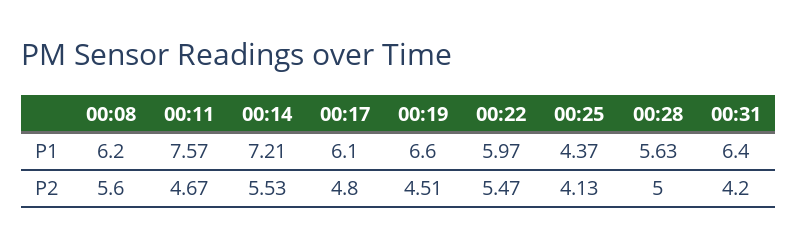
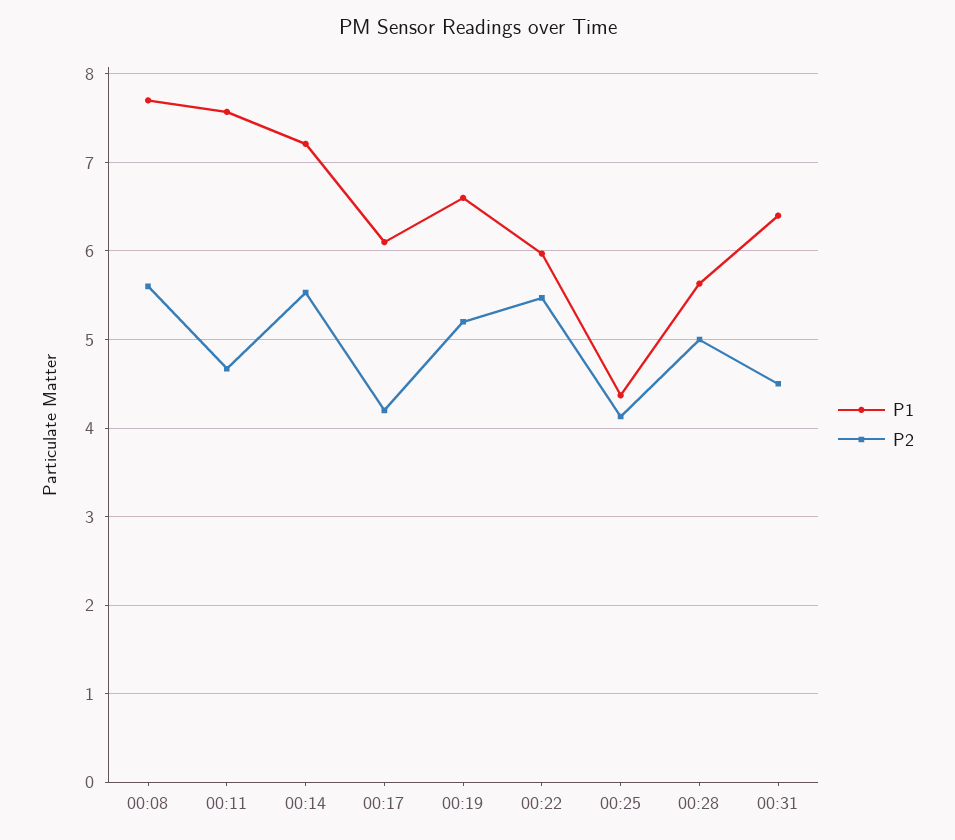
  {
    "P1": {
-     "00:08": 6.2,
+     "00:08": 7.7,
      "00:11": 7.57,
      "00:14": 7.21,
      "00:17": 6.1,
      "00:19": 6.6,
      "00:22": 5.97,
      "00:25": 4.37,
      "00:28": 5.63,
      "00:31": 6.4
    },
    "P2": {
      "00:08": 5.6,
      "00:11": 4.67,
      "00:14": 5.53,
-     "00:17": 4.8,
+     "00:17": 4.2,
-     "00:19": 4.51,
+     "00:19": 5.2,
      "00:22": 5.47,
      "00:25": 4.13,
      "00:28": 5,
-     "00:31": 4.2
+     "00:31": 4.5
    }
  }

